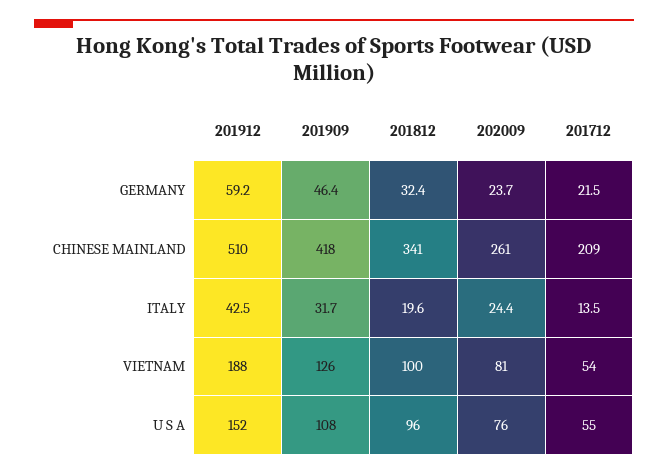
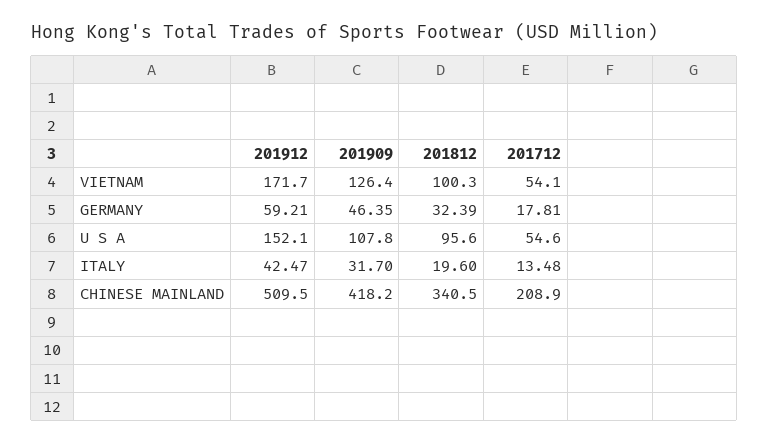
  {
    "201912": {
      "GERMANY": 59.21,
      "CHINESE MAINLAND": 509.5,
      "ITALY": 42.47,
-     "VIETNAM": 188,
+     "VIETNAM": 171.7,
      "U S A": 152.1
    },
    "201909": {
      "GERMANY": 46.35,
      "CHINESE MAINLAND": 418.2,
      "ITALY": 31.7,
      "VIETNAM": 126.4,
      "U S A": 107.8
    },
    "201812": {
      "GERMANY": 32.39,
      "CHINESE MAINLAND": 340.5,
      "ITALY": 19.6,
      "VIETNAM": 100.3,
      "U S A": 95.6
    },
-   "202009": {
-     "GERMANY": 23.7,
-     "CHINESE MAINLAND": 261,
-     "ITALY": 24.4,
-     "VIETNAM": 81,
-     "U S A": 76
-   },
    "201712": {
-     "GERMANY": 21.5,
+     "GERMANY": 17.81,
      "CHINESE MAINLAND": 208.9,
      "ITALY": 13.48,
      "VIETNAM": 54.1,
      "U S A": 54.6
    }
  }

